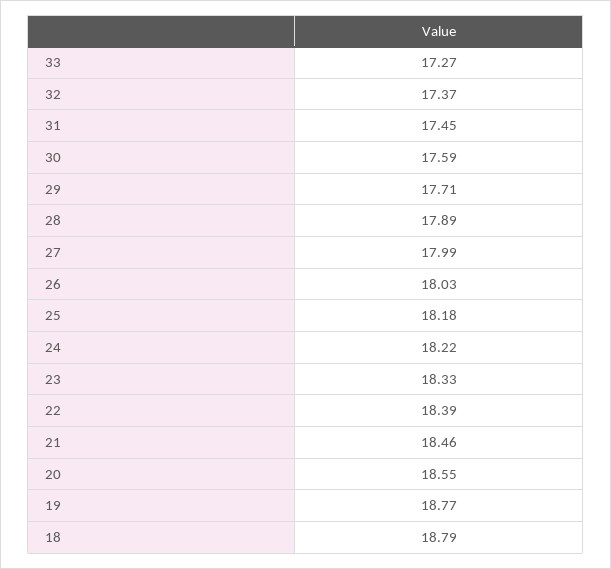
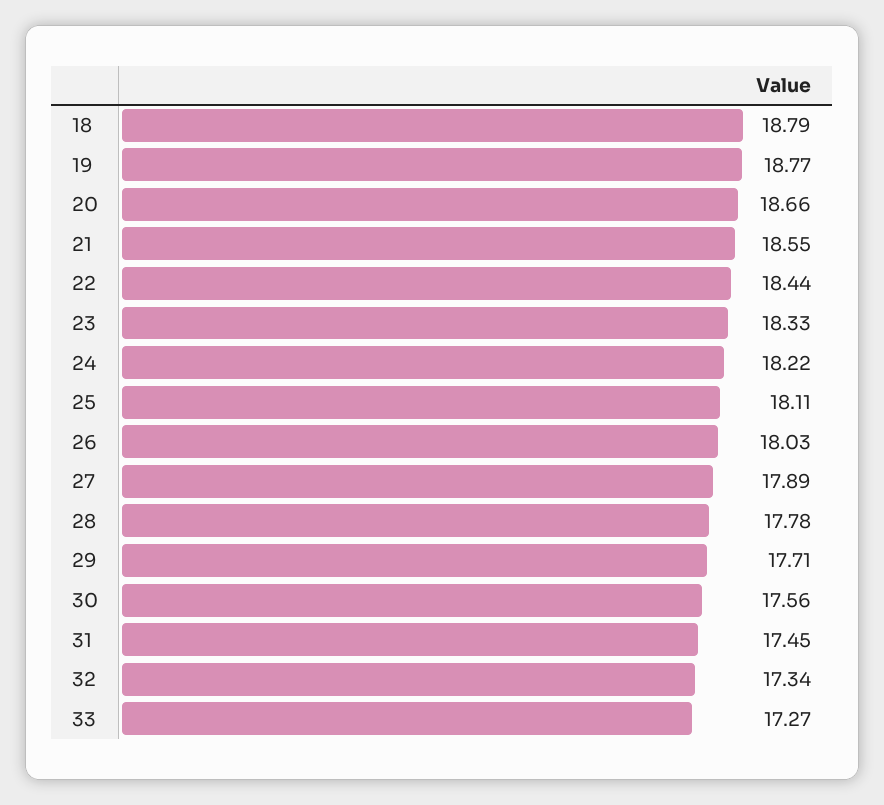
  {
    "33": 17.27,
-   "32": 17.37,
+   "32": 17.34,
    "31": 17.45,
-   "30": 17.59,
+   "30": 17.56,
    "29": 17.71,
-   "28": 17.89,
+   "28": 17.78,
-   "27": 17.99,
+   "27": 17.89,
    "26": 18.03,
-   "25": 18.18,
+   "25": 18.11,
    "24": 18.22,
    "23": 18.33,
-   "22": 18.39,
+   "22": 18.44,
-   "21": 18.46,
+   "21": 18.55,
-   "20": 18.55,
+   "20": 18.66,
    "19": 18.77,
    "18": 18.79
  }

